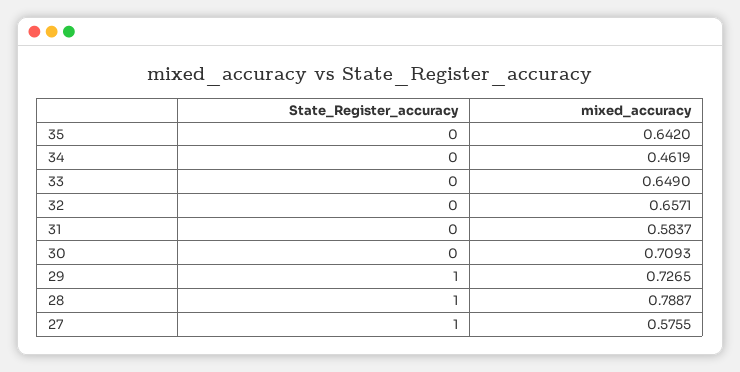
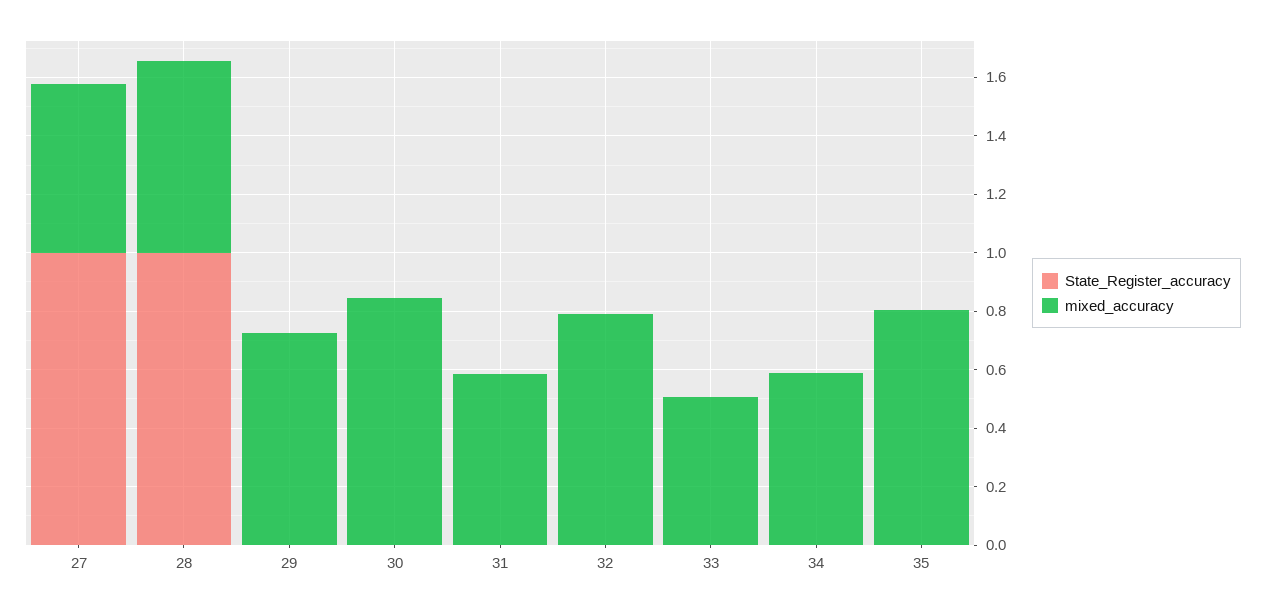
  {
    "State_Register_accuracy": {
      "35": 0,
      "34": 0,
      "33": 0,
      "32": 0,
      "31": 0,
      "30": 0,
-     "29": 1,
+     "29": 0,
      "28": 1,
      "27": 1
    },
    "mixed_accuracy": {
-     "35": 0.642,
+     "35": 0.8,
-     "34": 0.4619,
+     "34": 0.6,
-     "33": 0.649,
+     "33": 0.5,
-     "32": 0.6571,
+     "32": 0.8,
      "31": 0.5837,
-     "30": 0.7093,
+     "30": 0.85,
      "29": 0.7265,
-     "28": 0.7887,
+     "28": 0.65,
      "27": 0.5755
    }
  }

